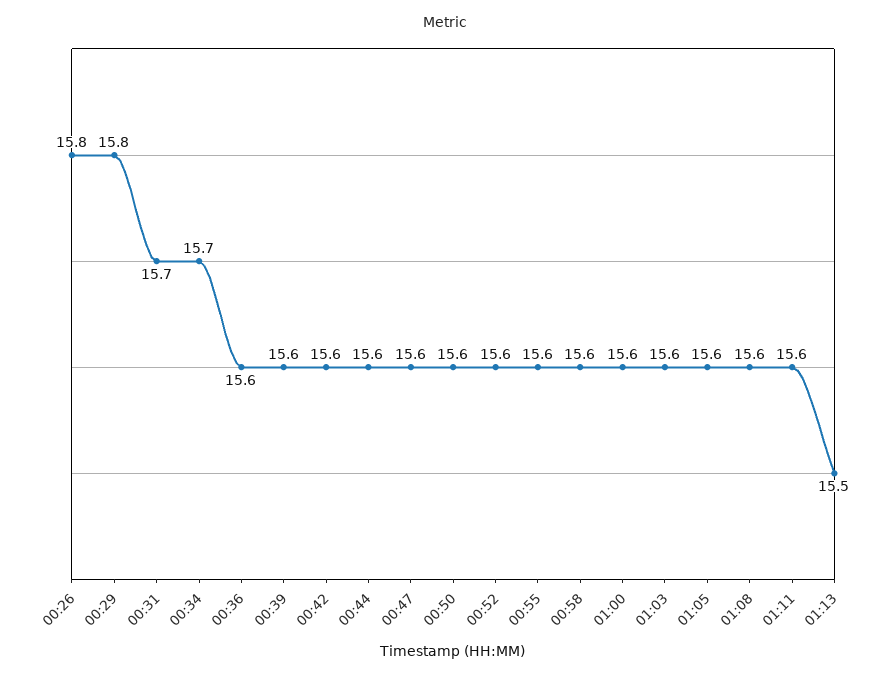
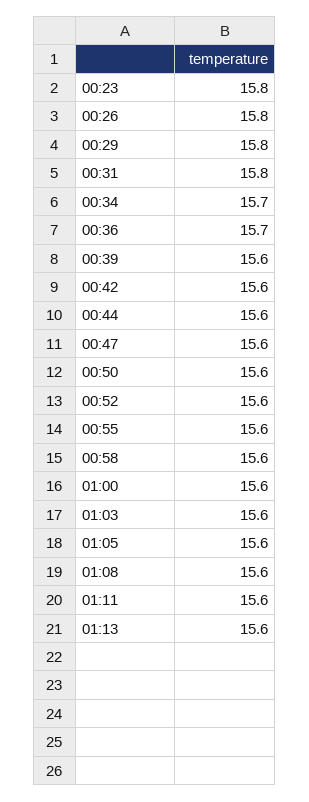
  {
    "00:26": 15.8,
    "00:29": 15.8,
-   "00:31": 15.7,
+   "00:31": 15.8,
    "00:34": 15.7,
-   "00:36": 15.6,
+   "00:36": 15.7,
    "00:39": 15.6,
    "00:42": 15.6,
    "00:44": 15.6,
    "00:47": 15.6,
    "00:50": 15.6,
    "00:52": 15.6,
    "00:55": 15.6,
    "00:58": 15.6,
    "01:00": 15.6,
    "01:03": 15.6,
    "01:05": 15.6,
    "01:08": 15.6,
    "01:11": 15.6,
-   "01:13": 15.5
+   "01:13": 15.6,
+   "00:23": 15.8
  }

